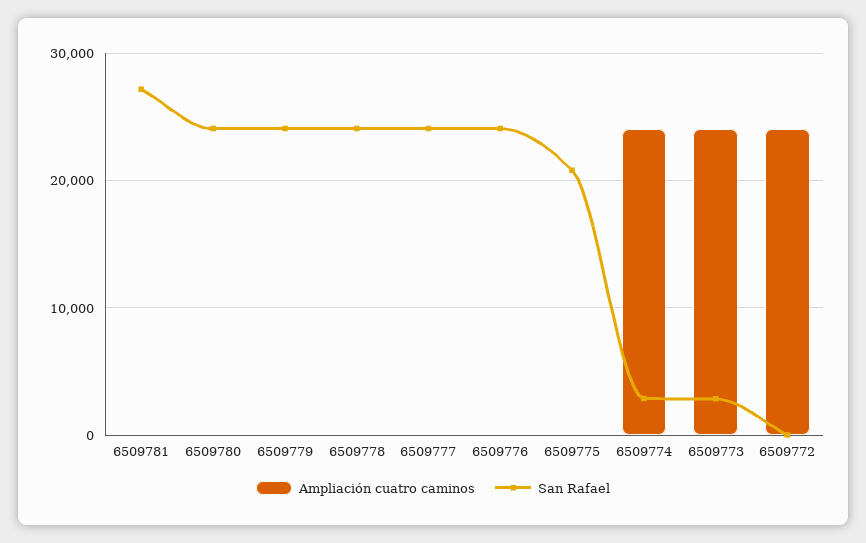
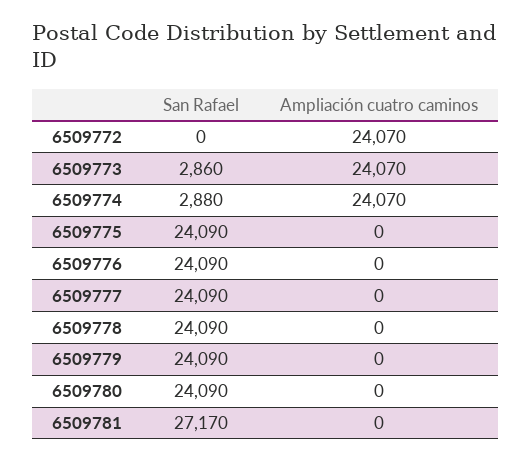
  {
    "Ampliación cuatro caminos": {
      "6509781": 0,
      "6509780": 0,
      "6509779": 0,
      "6509778": 0,
      "6509777": 0,
      "6509776": 0,
      "6509775": 0,
      "6509774": 24070,
      "6509773": 24070,
      "6509772": 24070
    },
    "San Rafael": {
      "6509781": 27170,
      "6509780": 24090,
      "6509779": 24090,
      "6509778": 24090,
      "6509777": 24090,
      "6509776": 24090,
-     "6509775": 21000,
+     "6509775": 24090,
      "6509774": 2880,
      "6509773": 2860,
      "6509772": 0
    }
  }

